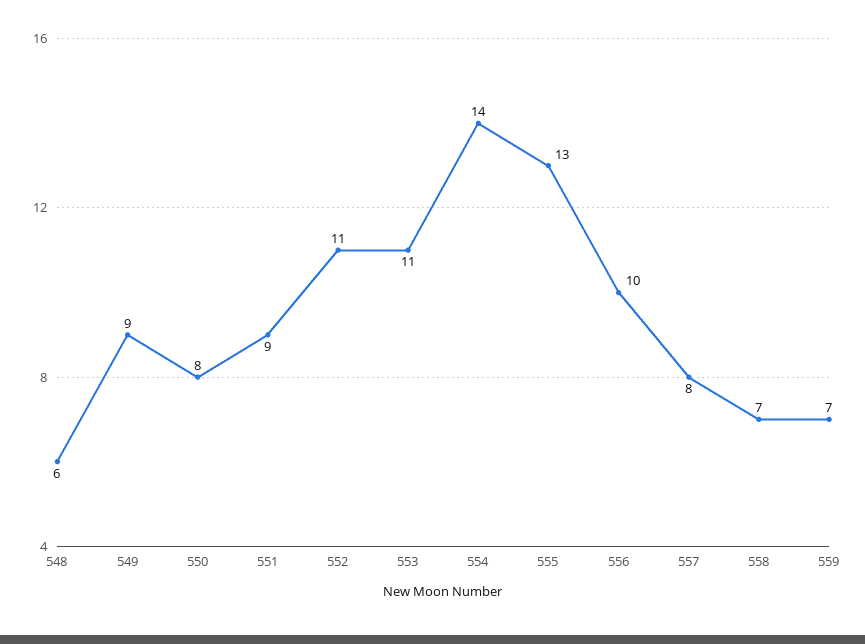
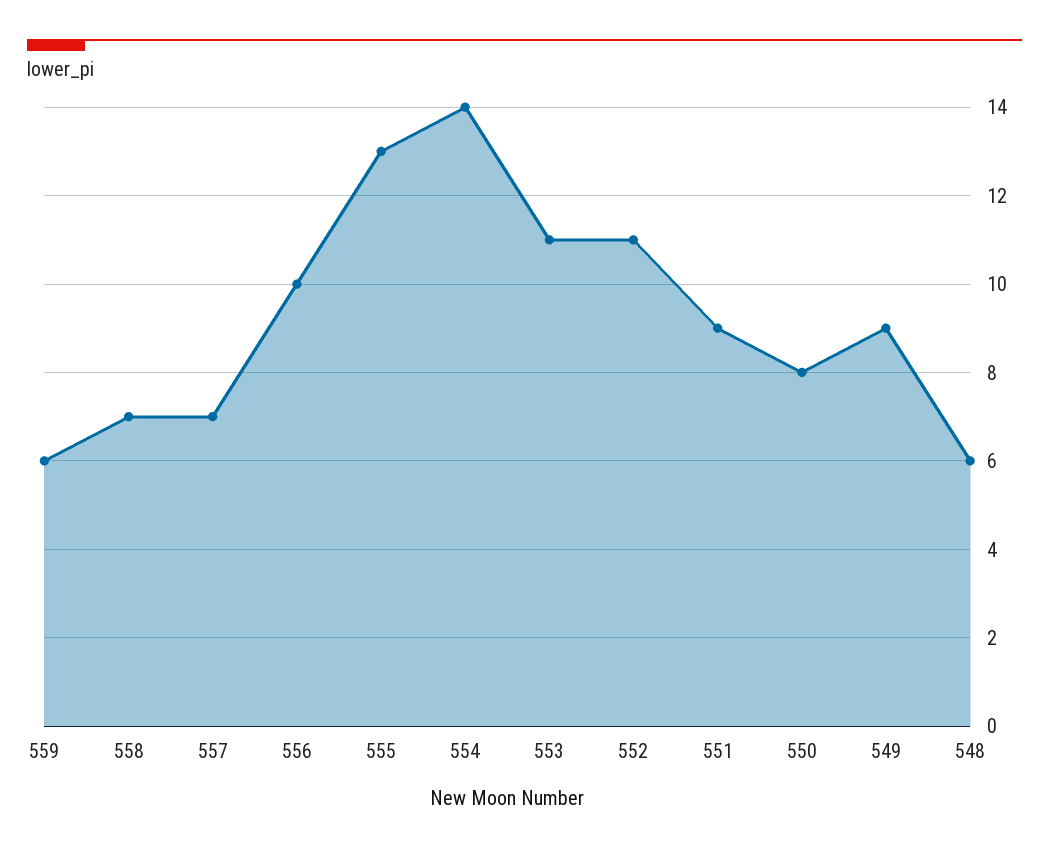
  {
    "548": 6,
    "549": 9,
    "550": 8,
    "551": 9,
    "552": 11,
    "553": 11,
    "554": 14,
    "555": 13,
    "556": 10,
-   "557": 8,
+   "557": 7,
    "558": 7,
-   "559": 7
+   "559": 6
  }

